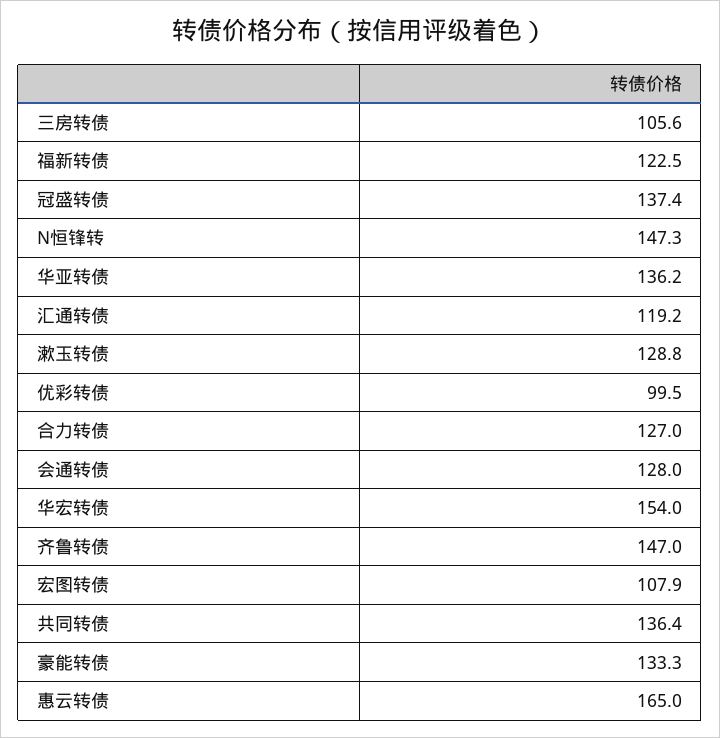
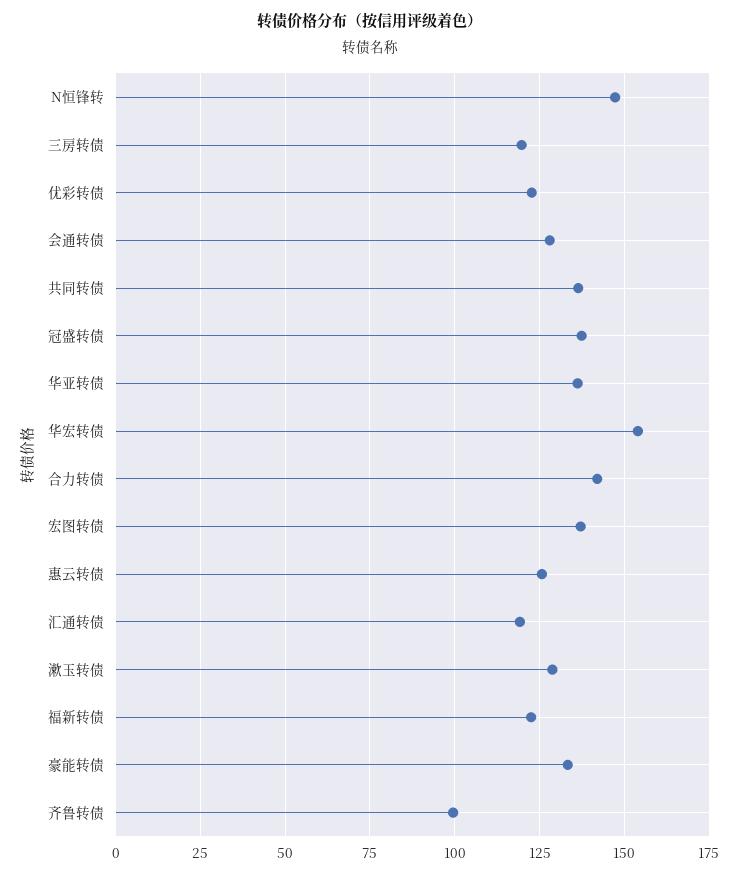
  {
-   "三房转债": 105.6,
+   "三房转债": 120,
    "福新转债": 122.5,
    "冠盛转债": 137.4,
    "N恒锋转": 147.3,
    "华亚转债": 136.2,
    "汇通转债": 119.2,
    "漱玉转债": 128.8,
-   "优彩转债": 99.5,
+   "优彩转债": 122.5,
-   "合力转债": 127,
+   "合力转债": 142.5,
    "会通转债": 128,
    "华宏转债": 154,
-   "齐鲁转债": 147,
+   "齐鲁转债": 100,
-   "宏图转债": 107.9,
+   "宏图转债": 137.5,
    "共同转债": 136.4,
    "豪能转债": 133.3,
-   "惠云转债": 165
+   "惠云转债": 125
  }

